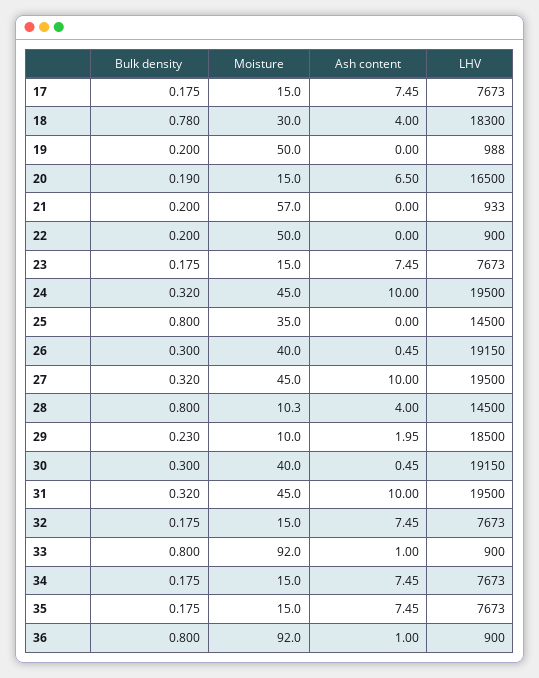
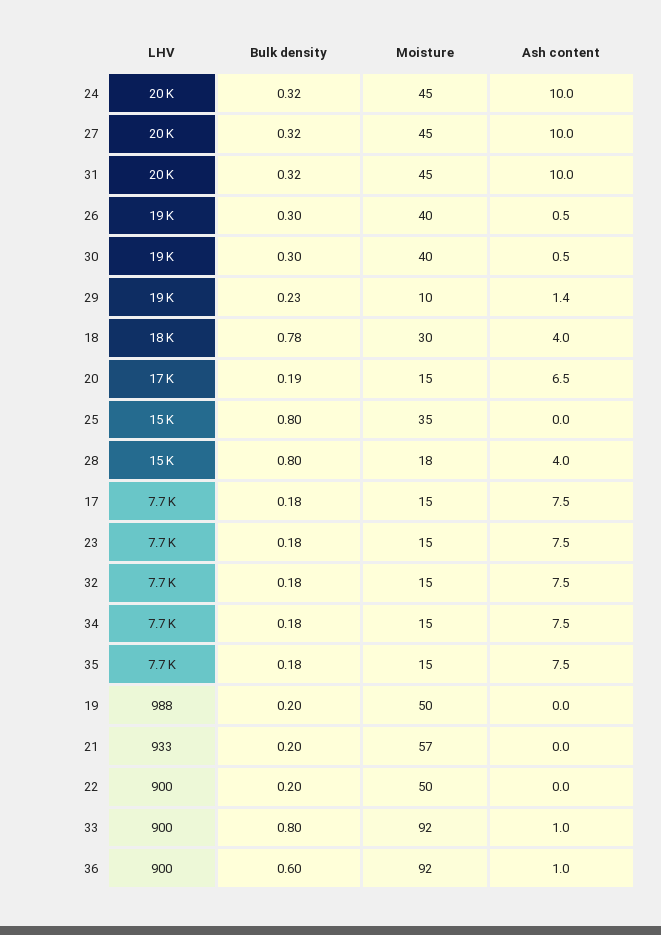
  {
    "Bulk density": {
      "17": 0.175,
      "18": 0.78,
      "19": 0.2,
      "20": 0.19,
      "21": 0.2,
      "22": 0.2,
      "23": 0.175,
      "24": 0.32,
      "25": 0.8,
      "26": 0.3,
      "27": 0.32,
      "28": 0.8,
      "29": 0.23,
      "30": 0.3,
      "31": 0.32,
      "32": 0.175,
      "33": 0.8,
      "34": 0.175,
      "35": 0.175,
-     "36": 0.8
+     "36": 0.6
    },
    "Moisture": {
      "17": 15,
      "18": 30,
      "19": 50,
      "20": 15,
      "21": 57,
      "22": 50,
      "23": 15,
      "24": 45,
      "25": 35,
      "26": 40,
      "27": 45,
-     "28": 10.3,
+     "28": 18,
      "29": 10,
      "30": 40,
      "31": 45,
      "32": 15,
      "33": 92,
      "34": 15,
      "35": 15,
      "36": 92
    },
    "Ash content": {
      "17": 7.45,
      "18": 4,
      "19": 0,
      "20": 6.5,
      "21": 0,
      "22": 0,
      "23": 7.45,
      "24": 10,
      "25": 0,
      "26": 0.45,
      "27": 10,
      "28": 4,
-     "29": 1.95,
+     "29": 1.4,
      "30": 0.45,
      "31": 10,
      "32": 7.45,
      "33": 1,
      "34": 7.45,
      "35": 7.45,
      "36": 1
    },
    "LHV": {
      "17": 7673,
      "18": 18300,
      "19": 988,
      "20": 16500,
      "21": 933,
      "22": 900,
      "23": 7673,
      "24": 19500,
      "25": 14500,
      "26": 19150,
      "27": 19500,
      "28": 14500,
      "29": 18500,
      "30": 19150,
      "31": 19500,
      "32": 7673,
      "33": 900,
      "34": 7673,
      "35": 7673,
      "36": 900
    }
  }

